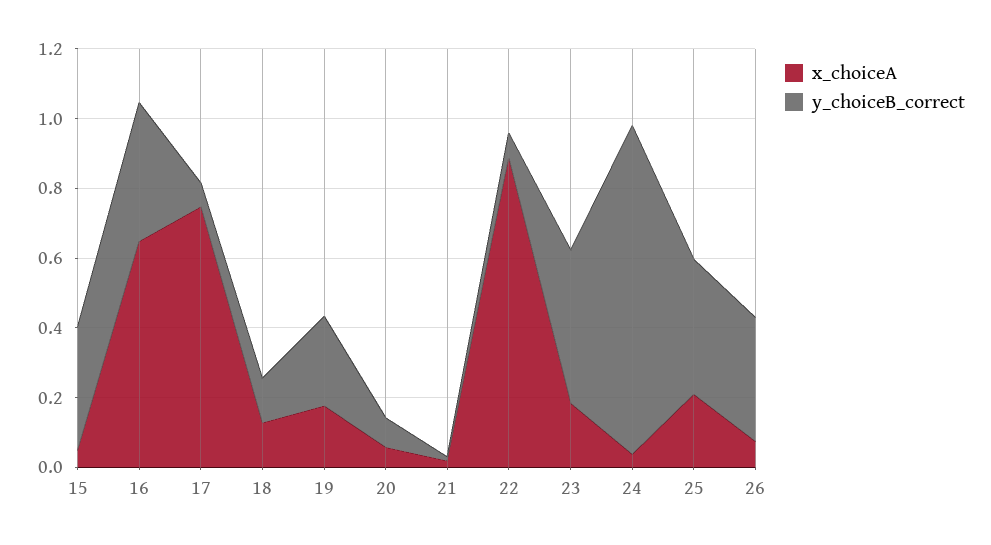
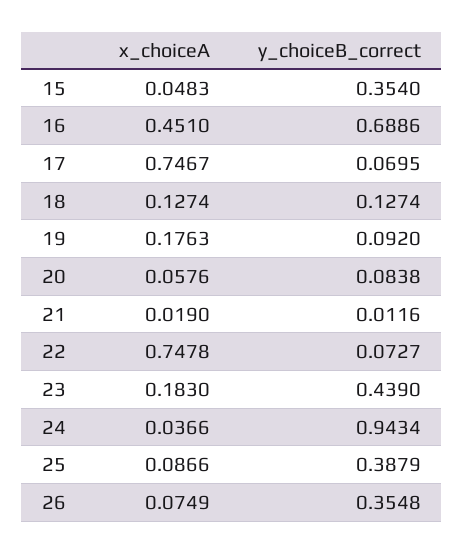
  {
    "x_choiceA": {
      "15": 0.0483,
-     "16": 0.65,
+     "16": 0.451,
      "17": 0.7467,
      "18": 0.1274,
      "19": 0.1763,
      "20": 0.0576,
      "21": 0.019,
-     "22": 0.9,
+     "22": 0.7478,
      "23": 0.183,
      "24": 0.0366,
-     "25": 0.2,
+     "25": 0.0866,
      "26": 0.0749
    },
    "y_choiceB_correct": {
      "15": 0.354,
-     "16": 0.4,
+     "16": 0.6886,
      "17": 0.0695,
      "18": 0.1274,
-     "19": 0.25,
+     "19": 0.092,
      "20": 0.0838,
      "21": 0.0116,
      "22": 0.0727,
      "23": 0.439,
      "24": 0.9434,
      "25": 0.3879,
      "26": 0.3548
    }
  }

